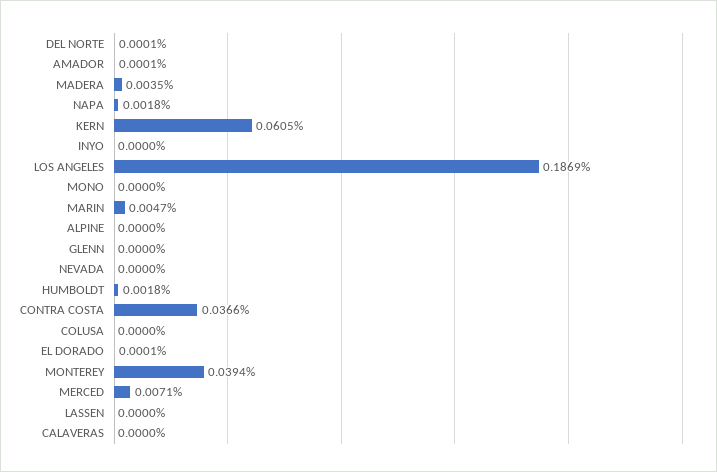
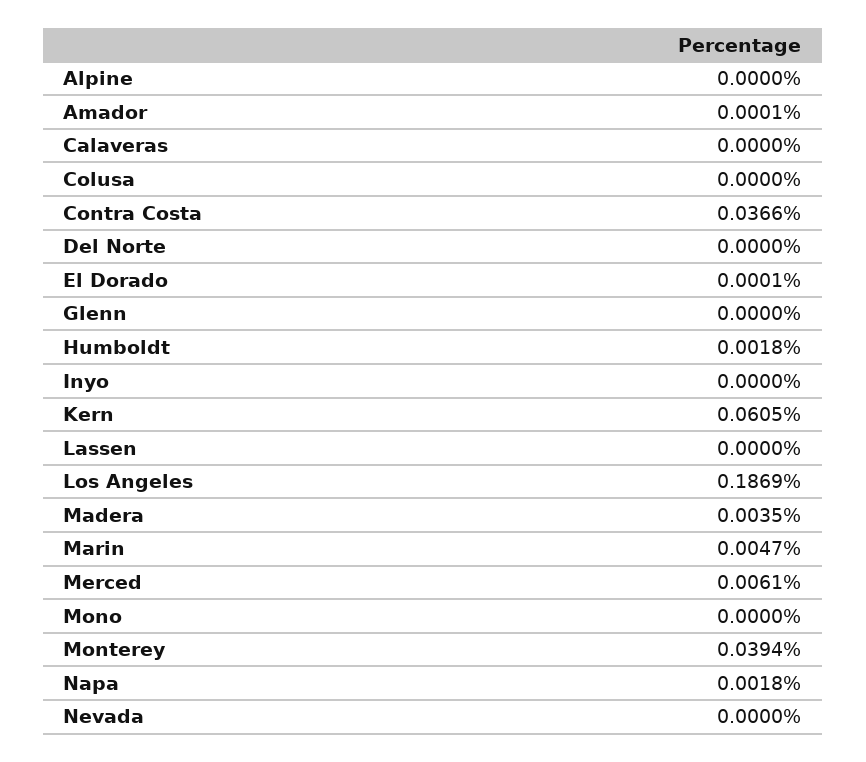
  {
-   "DEL NORTE": 0.0001,
+   "DEL NORTE": 0,
    "AMADOR": 0.0001,
    "MADERA": 0.0035,
    "NAPA": 0.0018,
    "KERN": 0.0605,
    "INYO": 0,
    "LOS ANGELES": 0.1869,
    "MONO": 0,
    "MARIN": 0.0047,
    "ALPINE": 0,
    "GLENN": 0,
    "NEVADA": 0,
    "HUMBOLDT": 0.0018,
    "CONTRA COSTA": 0.0366,
    "COLUSA": 0,
    "EL DORADO": 0.0001,
    "MONTEREY": 0.0394,
-   "MERCED": 0.0071,
+   "MERCED": 0.0061,
    "LASSEN": 0,
    "CALAVERAS": 0
  }

